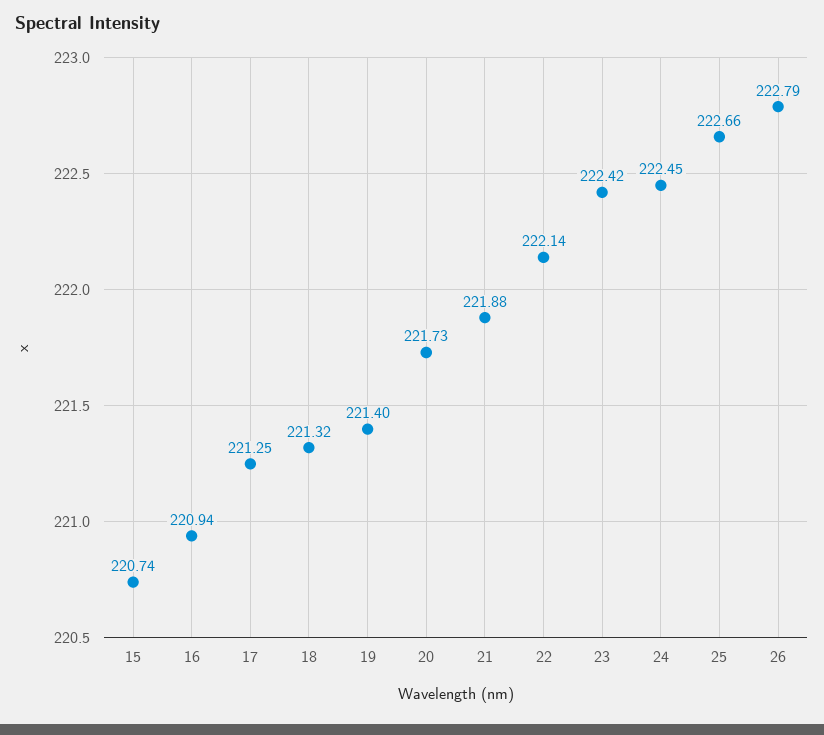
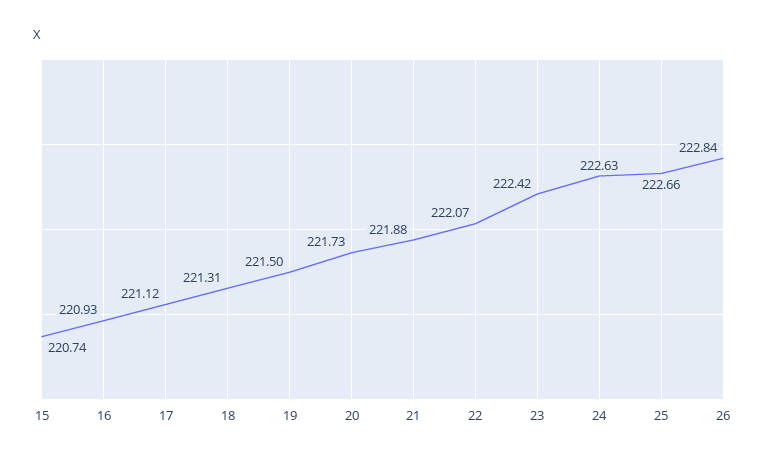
  {
    "15": 220.74,
-   "16": 220.94,
+   "16": 220.93,
-   "17": 221.25,
+   "17": 221.12,
-   "18": 221.32,
+   "18": 221.31,
-   "19": 221.4,
+   "19": 221.5,
    "20": 221.73,
    "21": 221.88,
-   "22": 222.14,
+   "22": 222.07,
    "23": 222.42,
-   "24": 222.45,
+   "24": 222.63,
    "25": 222.66,
-   "26": 222.79
+   "26": 222.84
  }

